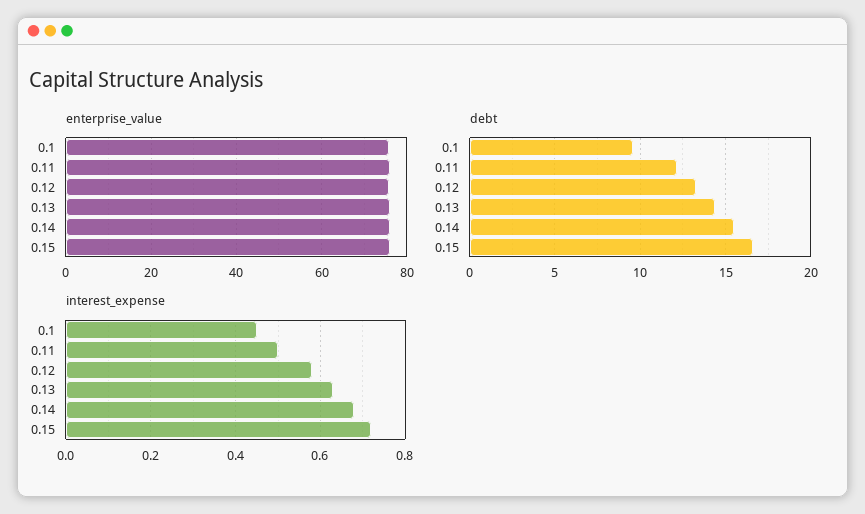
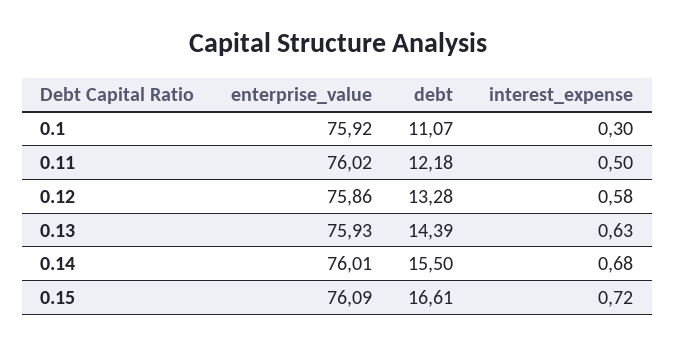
  {
    "enterprise_value": {
      "0.1": 75.92,
      "0.11": 76.02,
      "0.12": 75.86,
      "0.13": 75.93,
      "0.14": 76.01,
      "0.15": 76.09
    },
    "debt": {
-     "0.1": 9.5,
+     "0.1": 11.07,
      "0.11": 12.18,
      "0.12": 13.28,
      "0.13": 14.39,
      "0.14": 15.5,
      "0.15": 16.61
    },
    "interest_expense": {
-     "0.1": 0.45,
+     "0.1": 0.3,
      "0.11": 0.5,
      "0.12": 0.58,
      "0.13": 0.63,
      "0.14": 0.68,
      "0.15": 0.72
    }
  }

